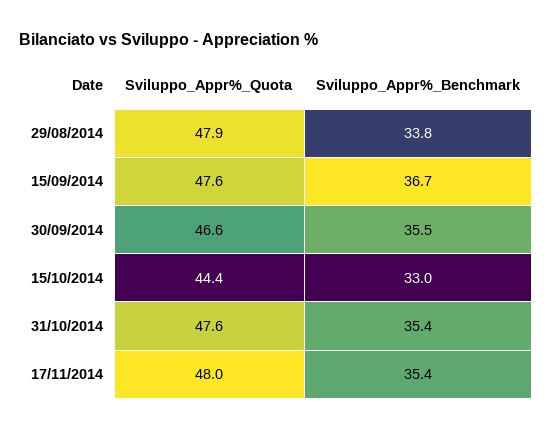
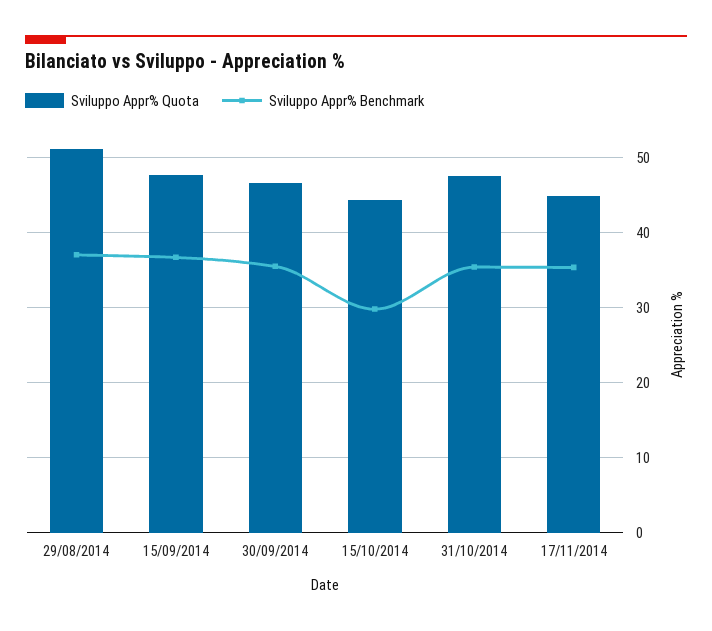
  {
    "Sviluppo_Appr%_Quota": {
-     "29/08/2014": 47.9,
+     "29/08/2014": 51,
      "15/09/2014": 47.6,
      "30/09/2014": 46.6,
      "15/10/2014": 44.4,
      "31/10/2014": 47.6,
-     "17/11/2014": 48
+     "17/11/2014": 45
    },
    "Sviluppo_Appr%_Benchmark": {
-     "29/08/2014": 33.8,
+     "29/08/2014": 37,
      "15/09/2014": 36.7,
      "30/09/2014": 35.5,
-     "15/10/2014": 33,
+     "15/10/2014": 30,
      "31/10/2014": 35.4,
      "17/11/2014": 35.4
    }
  }

